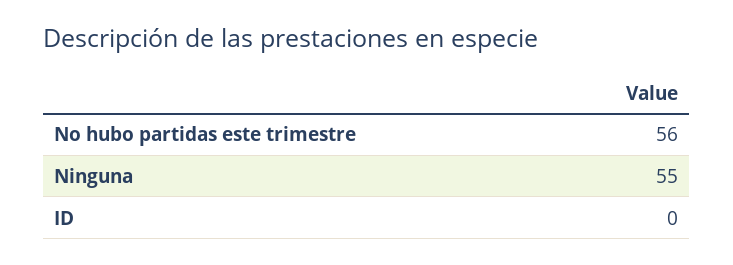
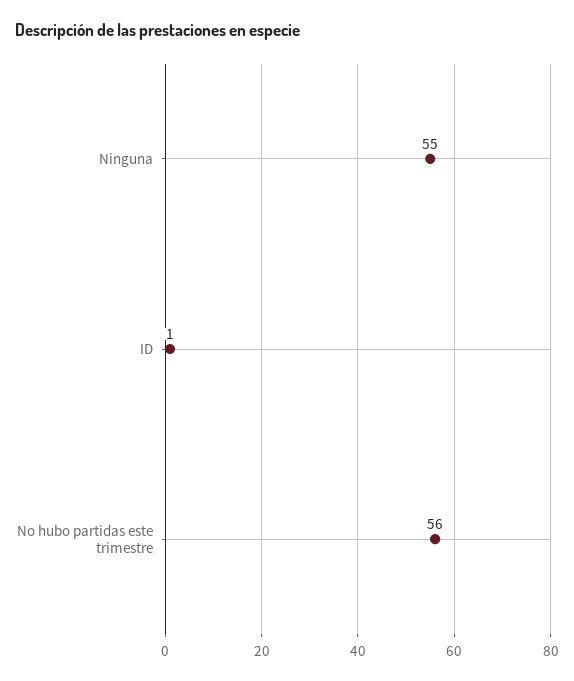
  {
    "No hubo partidas este trimestre": 56,
    "Ninguna": 55,
-   "ID": 0
+   "ID": 1
  }

